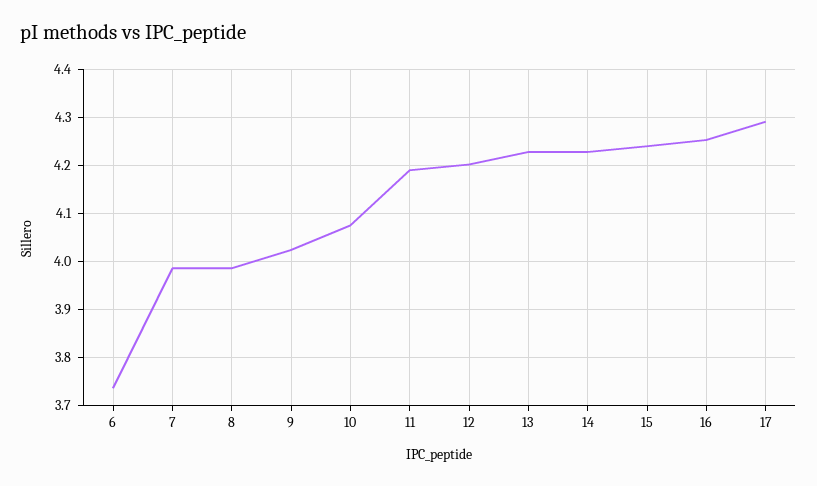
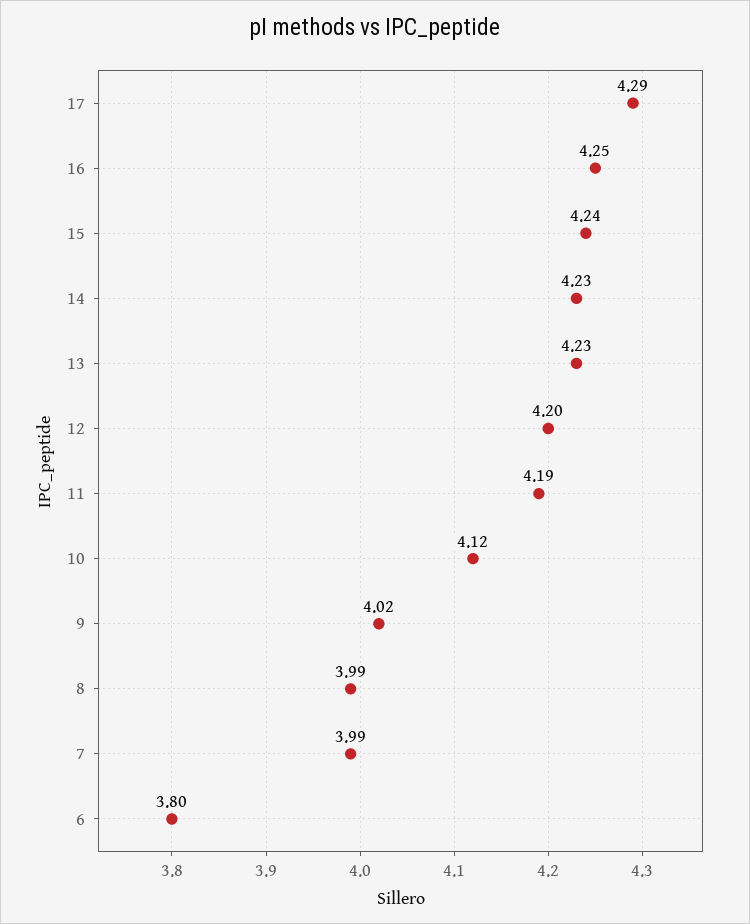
  {
-   "6": 3.74,
+   "6": 3.8,
    "7": 3.99,
    "8": 3.99,
    "9": 4.02,
-   "10": 4.08,
+   "10": 4.12,
    "11": 4.19,
    "12": 4.2,
    "13": 4.23,
    "14": 4.23,
    "15": 4.24,
    "16": 4.25,
    "17": 4.29
  }

